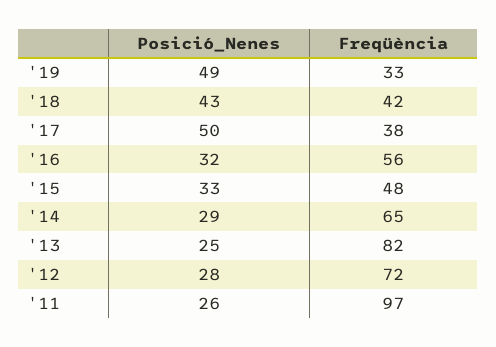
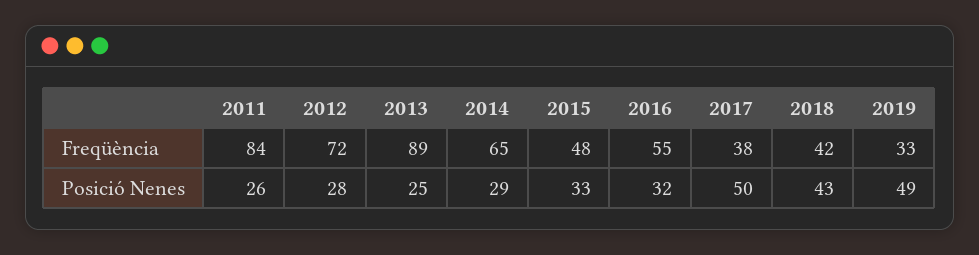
  {
    "Posició_Nenes": {
      "'19": 49,
      "'18": 43,
      "'17": 50,
      "'16": 32,
      "'15": 33,
      "'14": 29,
      "'13": 25,
      "'12": 28,
      "'11": 26
    },
    "Freqüència": {
      "'19": 33,
      "'18": 42,
      "'17": 38,
-     "'16": 56,
+     "'16": 55,
      "'15": 48,
      "'14": 65,
-     "'13": 82,
+     "'13": 89,
      "'12": 72,
-     "'11": 97
+     "'11": 84
    }
  }

